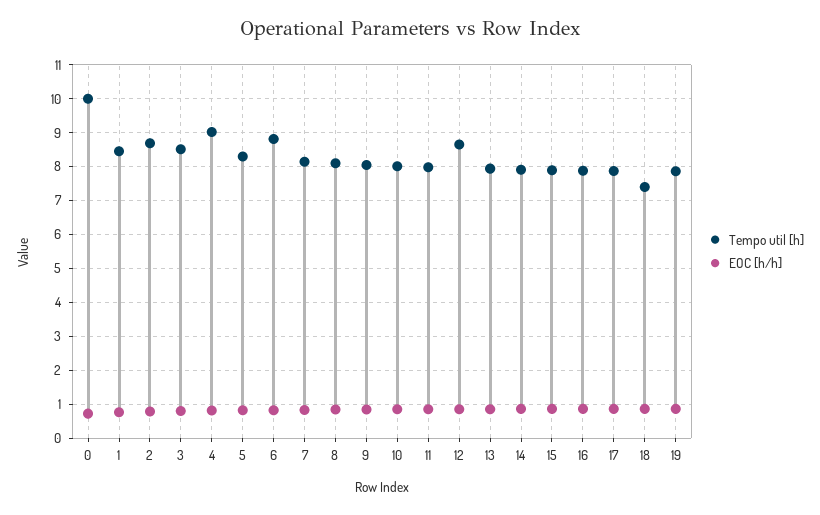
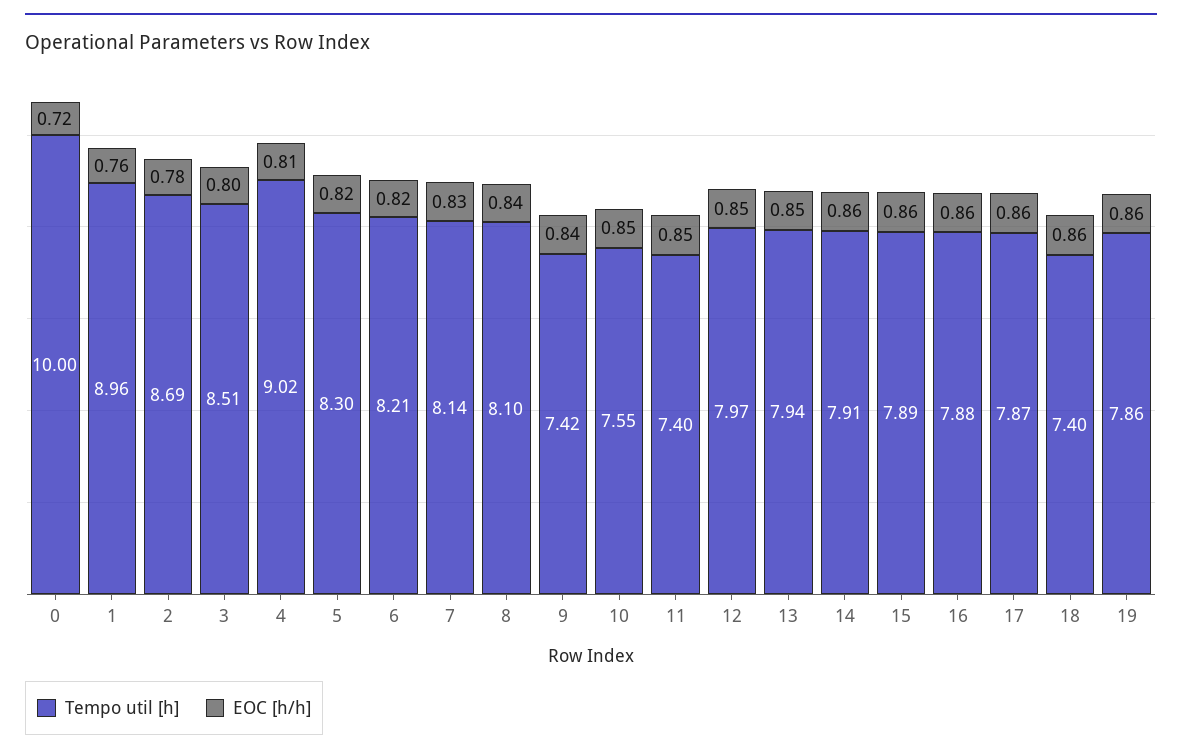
  {
    "Tempo util [h]": {
      "0": 10,
-     "1": 8.4,
+     "1": 8.96,
      "2": 8.69,
      "3": 8.51,
      "4": 9.02,
      "5": 8.3,
-     "6": 8.8,
+     "6": 8.21,
      "7": 8.14,
      "8": 8.1,
-     "9": 8,
+     "9": 7.42,
-     "10": 8,
+     "10": 7.55,
-     "11": 8,
+     "11": 7.4,
-     "12": 8.6,
+     "12": 7.97,
      "13": 7.94,
      "14": 7.91,
      "15": 7.89,
      "16": 7.88,
      "17": 7.87,
      "18": 7.4,
      "19": 7.86
    },
    "EOC [h/h]": {
      "0": 0.72,
      "1": 0.76,
      "2": 0.78,
      "3": 0.8,
      "4": 0.81,
      "5": 0.82,
      "6": 0.82,
      "7": 0.83,
      "8": 0.84,
      "9": 0.84,
      "10": 0.85,
      "11": 0.85,
      "12": 0.85,
      "13": 0.85,
      "14": 0.86,
      "15": 0.86,
      "16": 0.86,
      "17": 0.86,
      "18": 0.86,
      "19": 0.86
    }
  }

